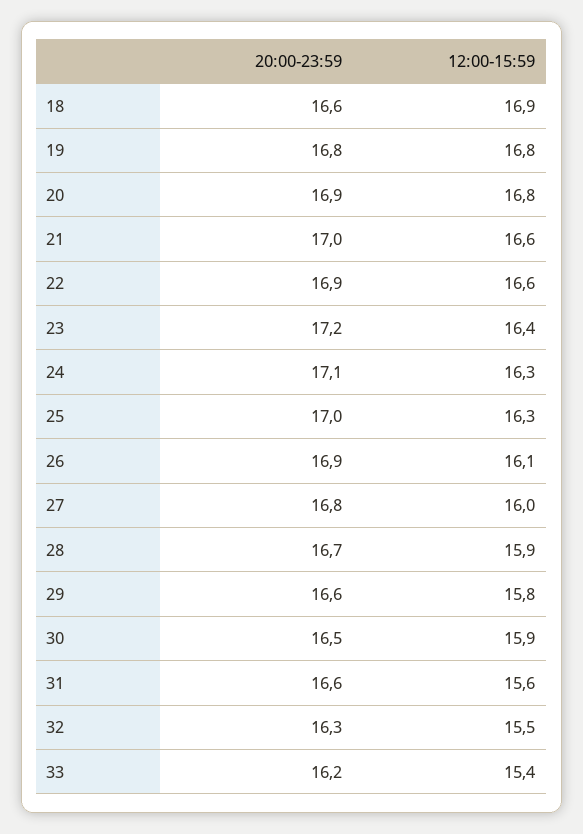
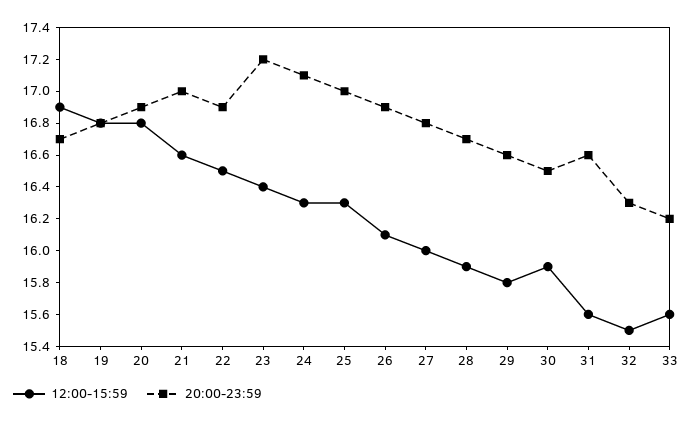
  {
    "20:00-23:59": {
-     "18": 16.6,
+     "18": 16.7,
      "19": 16.8,
      "20": 16.9,
      "21": 17,
      "22": 16.9,
      "23": 17.2,
      "24": 17.1,
      "25": 17,
      "26": 16.9,
      "27": 16.8,
      "28": 16.7,
      "29": 16.6,
      "30": 16.5,
      "31": 16.6,
      "32": 16.3,
      "33": 16.2
    },
    "12:00-15:59": {
      "18": 16.9,
      "19": 16.8,
      "20": 16.8,
      "21": 16.6,
-     "22": 16.6,
+     "22": 16.5,
      "23": 16.4,
      "24": 16.3,
      "25": 16.3,
      "26": 16.1,
      "27": 16,
      "28": 15.9,
      "29": 15.8,
      "30": 15.9,
      "31": 15.6,
      "32": 15.5,
-     "33": 15.4
+     "33": 15.6
    }
  }

